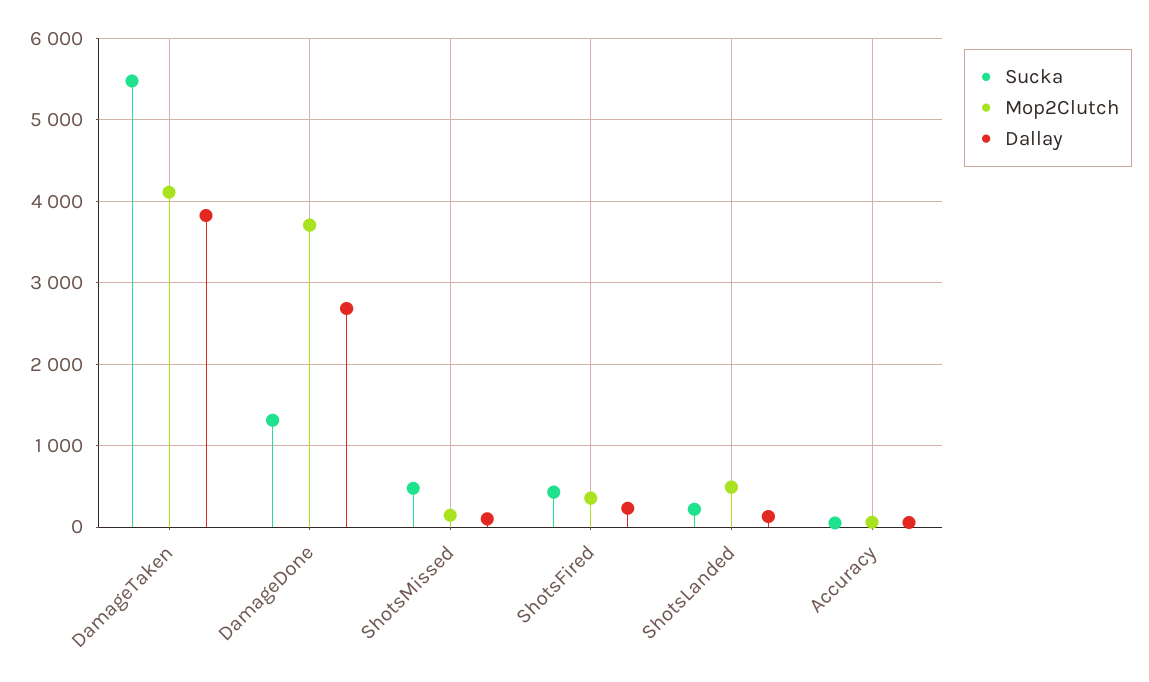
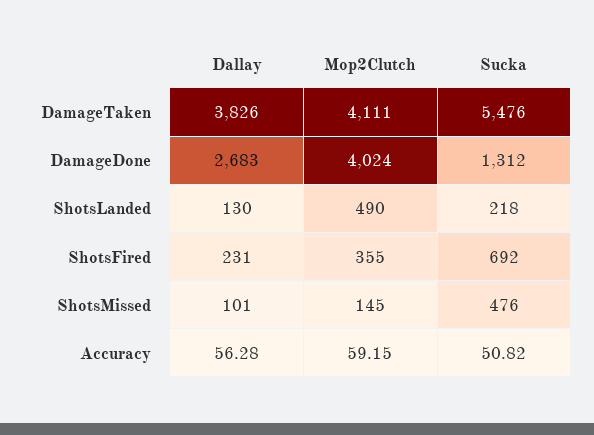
  {
    "Sucka": {
      "DamageTaken": 5476,
      "DamageDone": 1312,
      "ShotsMissed": 476,
-     "ShotsFired": 400,
+     "ShotsFired": 692,
      "ShotsLanded": 218,
      "Accuracy": 50.82
    },
    "Mop2Clutch": {
      "DamageTaken": 4111,
-     "DamageDone": 3700,
+     "DamageDone": 4024,
      "ShotsMissed": 145,
      "ShotsFired": 355,
      "ShotsLanded": 490,
      "Accuracy": 59.15
    },
    "Dallay": {
      "DamageTaken": 3826,
      "DamageDone": 2683,
      "ShotsMissed": 101,
      "ShotsFired": 231,
      "ShotsLanded": 130,
      "Accuracy": 56.28
    }
  }

